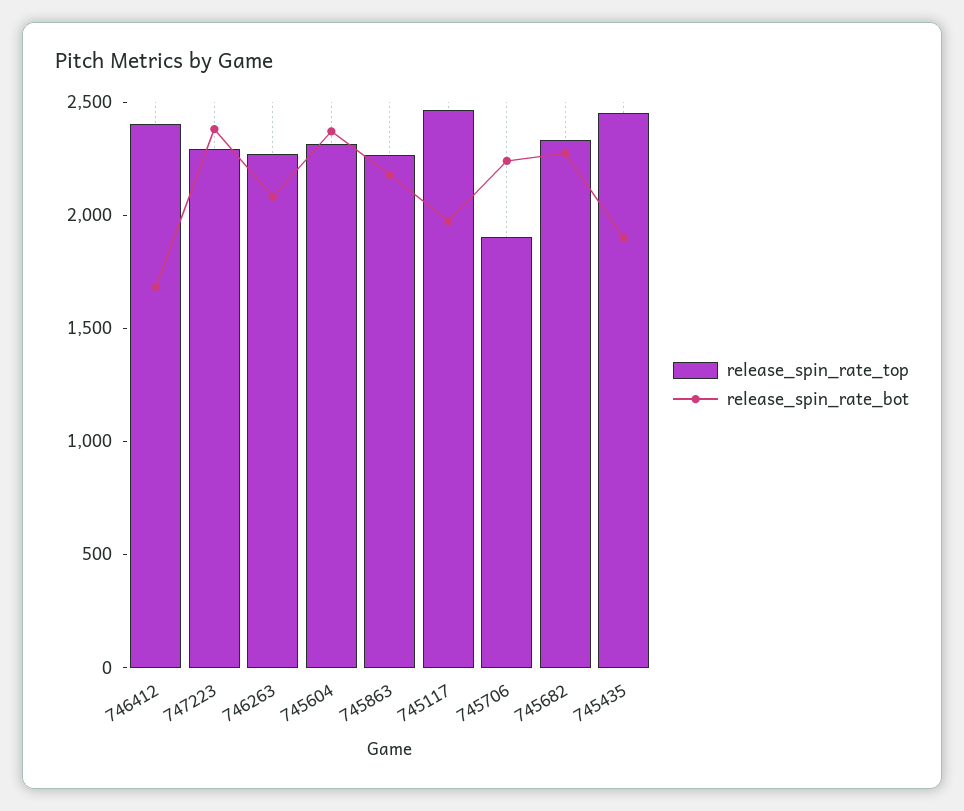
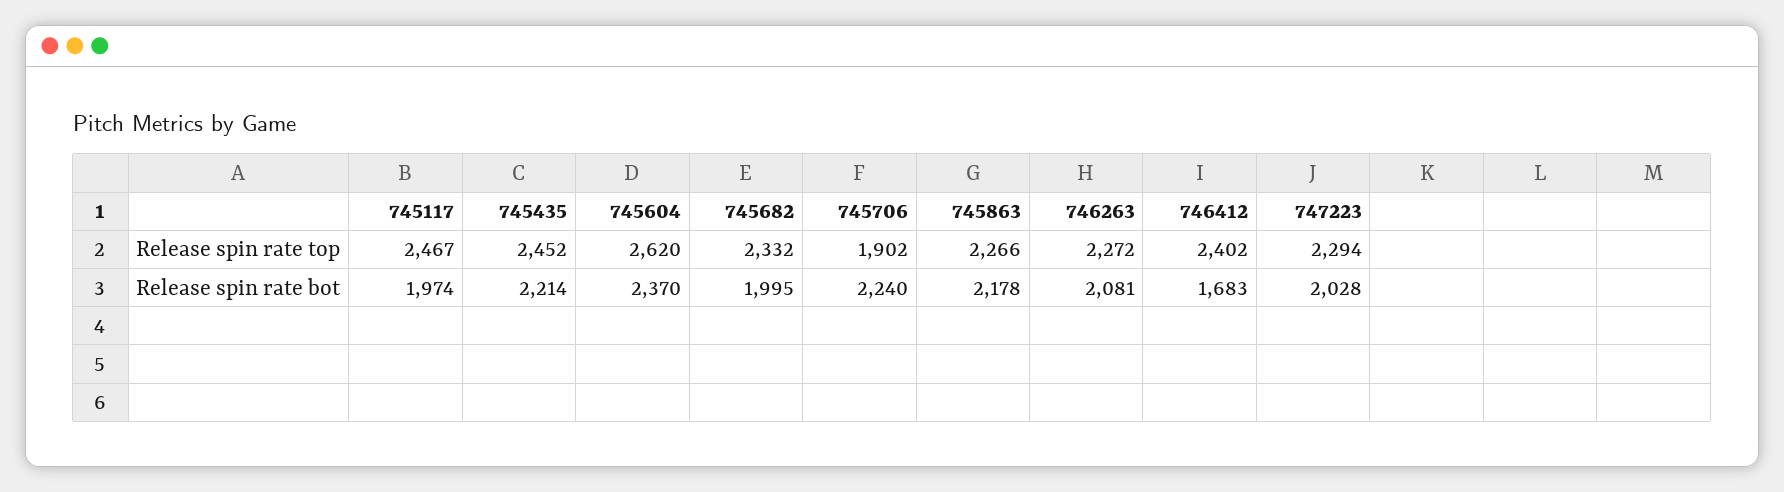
  {
    "release_spin_rate_top": {
      "746412": 2402,
      "747223": 2294,
      "746263": 2272,
-     "745604": 2300,
+     "745604": 2620,
      "745863": 2266,
      "745117": 2467,
      "745706": 1902,
      "745682": 2332,
      "745435": 2452
    },
    "release_spin_rate_bot": {
      "746412": 1683,
-     "747223": 2400,
+     "747223": 2028,
      "746263": 2081,
      "745604": 2370,
      "745863": 2178,
      "745117": 1974,
      "745706": 2240,
-     "745682": 2300,
+     "745682": 1995,
-     "745435": 1900
+     "745435": 2214
    }
  }

